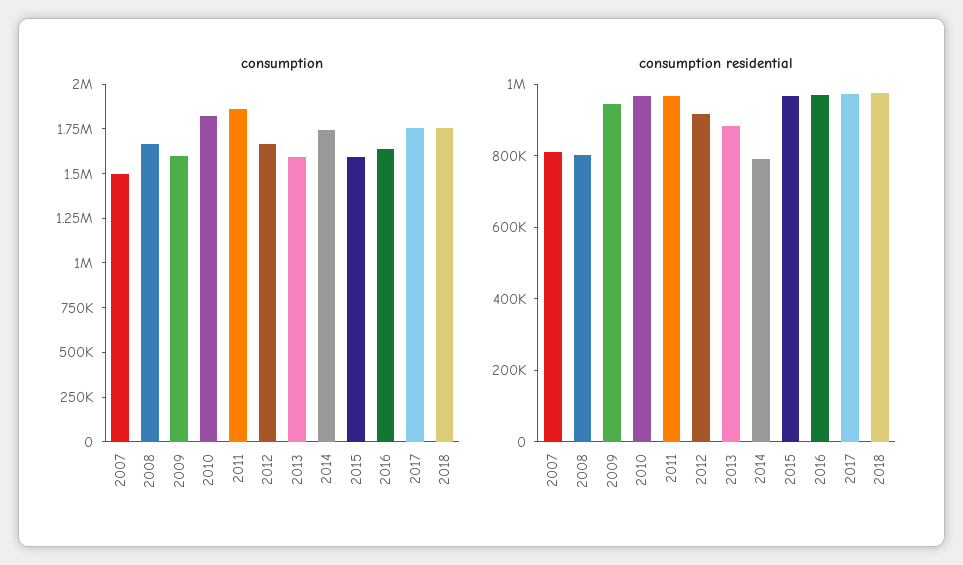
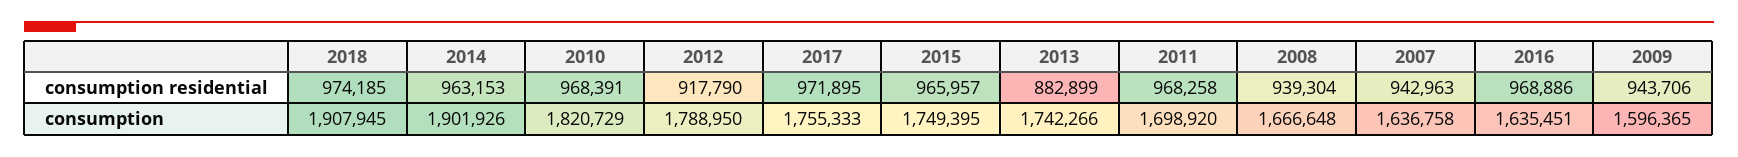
  {
    "consumption": {
-     "2007": 1500000,
+     "2007": 1636758,
      "2008": 1666648,
      "2009": 1596365,
      "2010": 1820729,
-     "2011": 1850000,
+     "2011": 1698920,
-     "2012": 1650000,
+     "2012": 1788950,
-     "2013": 1600000,
+     "2013": 1742266,
-     "2014": 1750000,
+     "2014": 1901926,
-     "2015": 1600000,
+     "2015": 1749395,
      "2016": 1635451,
      "2017": 1755333,
-     "2018": 1750000
+     "2018": 1907945
    },
    "consumption residential": {
-     "2007": 800000,
+     "2007": 942963,
-     "2008": 800000,
+     "2008": 939304,
      "2009": 943706,
      "2010": 968391,
      "2011": 968258,
      "2012": 917790,
      "2013": 882899,
-     "2014": 800000,
+     "2014": 963153,
      "2015": 965957,
      "2016": 968886,
      "2017": 971895,
      "2018": 974185
    }
  }

